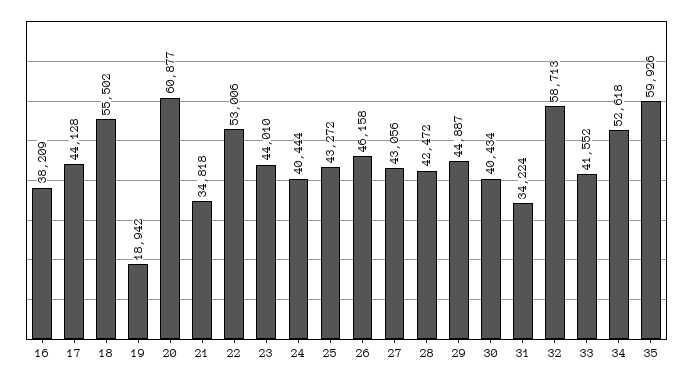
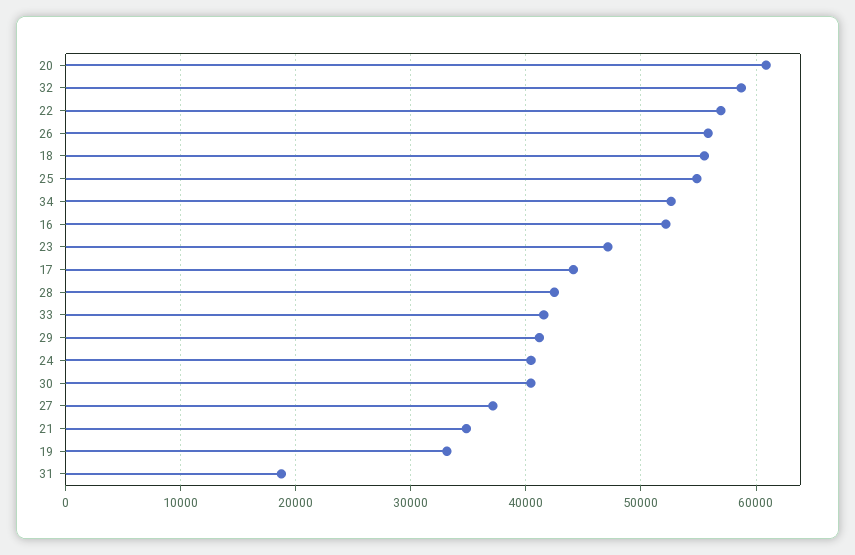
  {
-   "16": 38209,
+   "16": 52000,
    "17": 44128,
    "18": 55502,
-   "19": 18942,
+   "19": 33000,
    "20": 60877,
    "21": 34818,
-   "22": 53006,
+   "22": 57000,
-   "23": 44010,
+   "23": 47000,
    "24": 40444,
-   "25": 43272,
+   "25": 55000,
-   "26": 46158,
+   "26": 56000,
-   "27": 43056,
+   "27": 37000,
    "28": 42472,
-   "29": 44887,
+   "29": 41000,
    "30": 40434,
-   "31": 34224,
+   "31": 19000,
    "32": 58713,
    "33": 41552,
-   "34": 52618,
+   "34": 52618
-   "35": 59926
  }

